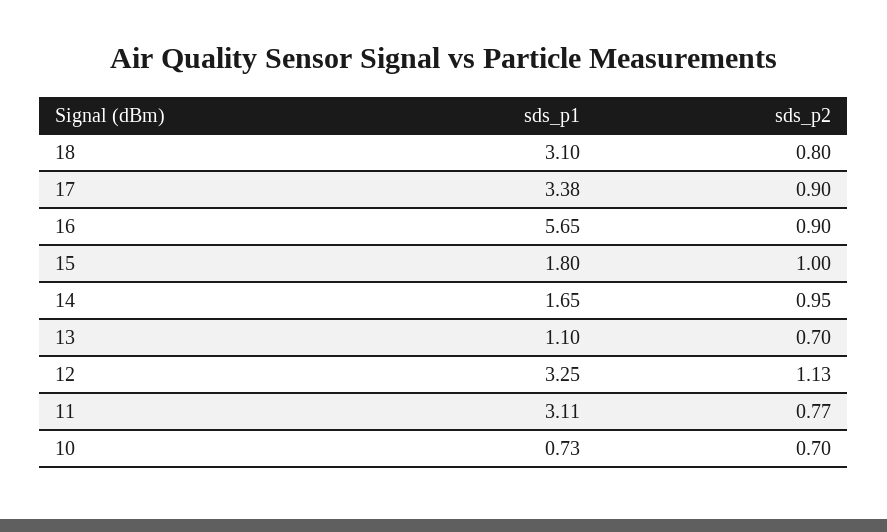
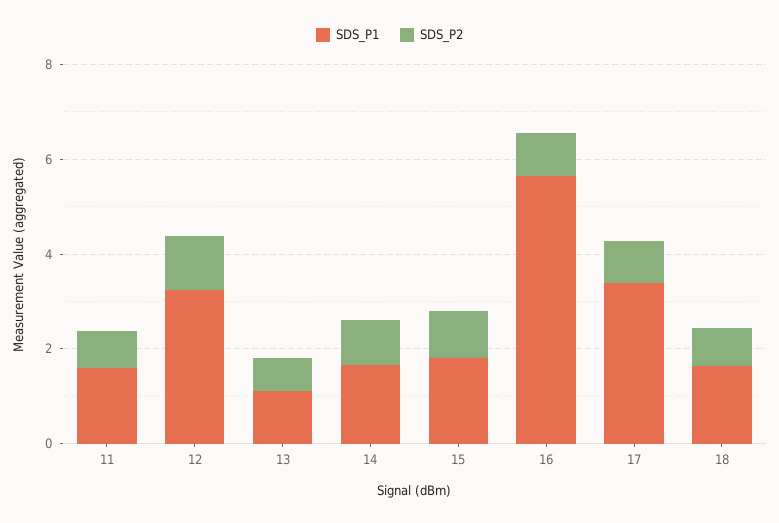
  {
    "sds_p1": {
-     "18": 3.1,
+     "18": 1.5,
      "17": 3.38,
      "16": 5.65,
      "15": 1.8,
      "14": 1.65,
      "13": 1.1,
      "12": 3.25,
-     "11": 3.11,
+     "11": 1.5
-     "10": 0.73
    },
    "sds_p2": {
      "18": 0.8,
      "17": 0.9,
      "16": 0.9,
      "15": 1,
      "14": 0.95,
      "13": 0.7,
      "12": 1.13,
-     "11": 0.77,
+     "11": 0.77
-     "10": 0.7
    }
  }

